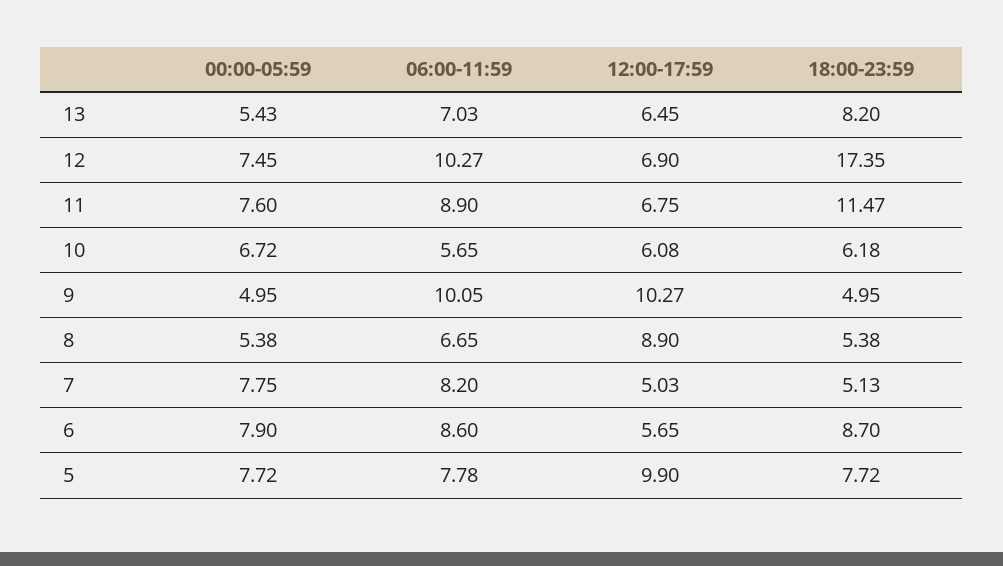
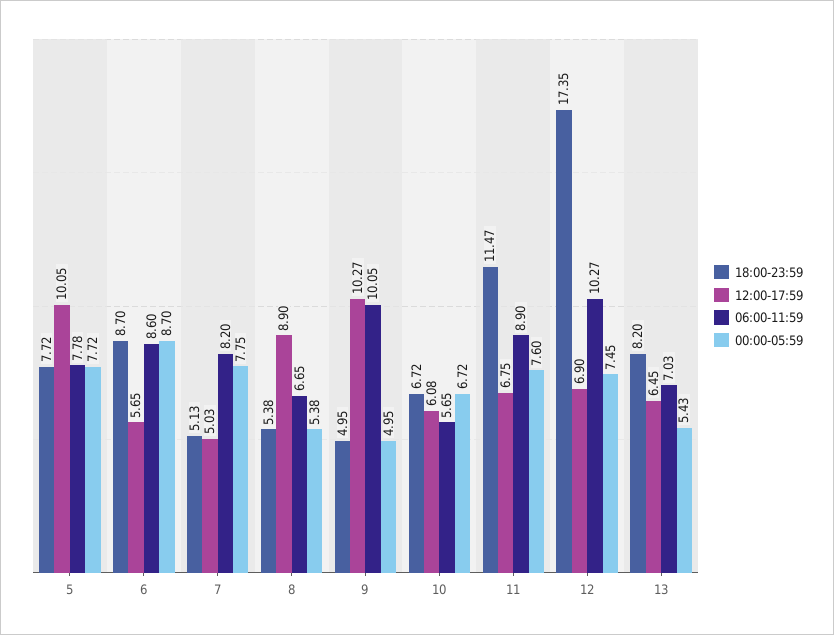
  {
    "00:00-05:59": {
      "13": 5.43,
      "12": 7.45,
      "11": 7.6,
      "10": 6.72,
      "9": 4.95,
      "8": 5.38,
      "7": 7.75,
-     "6": 7.9,
+     "6": 8.7,
      "5": 7.72
    },
    "06:00-11:59": {
      "13": 7.03,
      "12": 10.27,
      "11": 8.9,
      "10": 5.65,
      "9": 10.05,
      "8": 6.65,
      "7": 8.2,
      "6": 8.6,
      "5": 7.78
    },
    "12:00-17:59": {
      "13": 6.45,
      "12": 6.9,
      "11": 6.75,
      "10": 6.08,
      "9": 10.27,
      "8": 8.9,
      "7": 5.03,
      "6": 5.65,
-     "5": 9.9
+     "5": 10.05
    },
    "18:00-23:59": {
      "13": 8.2,
      "12": 17.35,
      "11": 11.47,
-     "10": 6.18,
+     "10": 6.72,
      "9": 4.95,
      "8": 5.38,
      "7": 5.13,
      "6": 8.7,
      "5": 7.72
    }
  }

